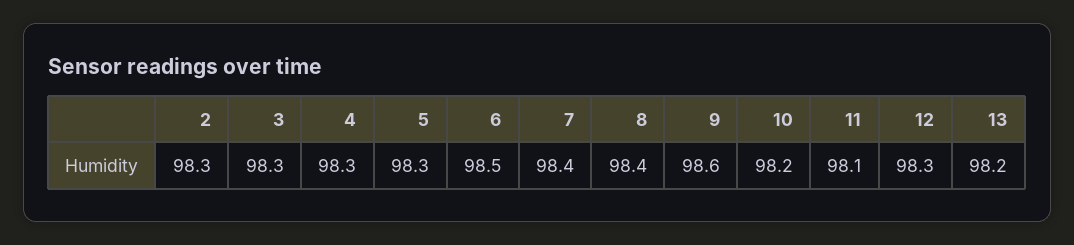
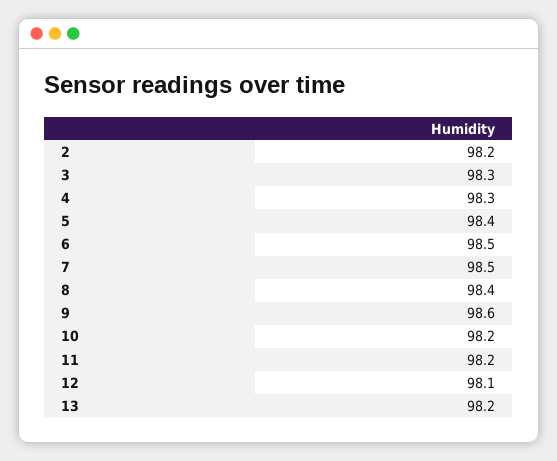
  {
-   "2": 98.3,
+   "2": 98.2,
    "3": 98.3,
    "4": 98.3,
-   "5": 98.3,
+   "5": 98.4,
    "6": 98.5,
-   "7": 98.4,
+   "7": 98.5,
    "8": 98.4,
    "9": 98.6,
    "10": 98.2,
-   "11": 98.1,
+   "11": 98.2,
-   "12": 98.3,
+   "12": 98.1,
    "13": 98.2
  }

